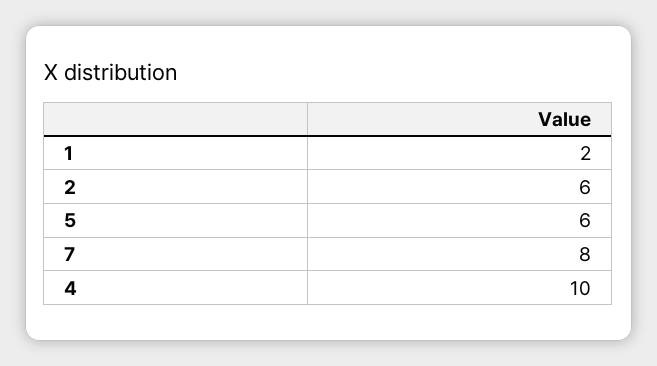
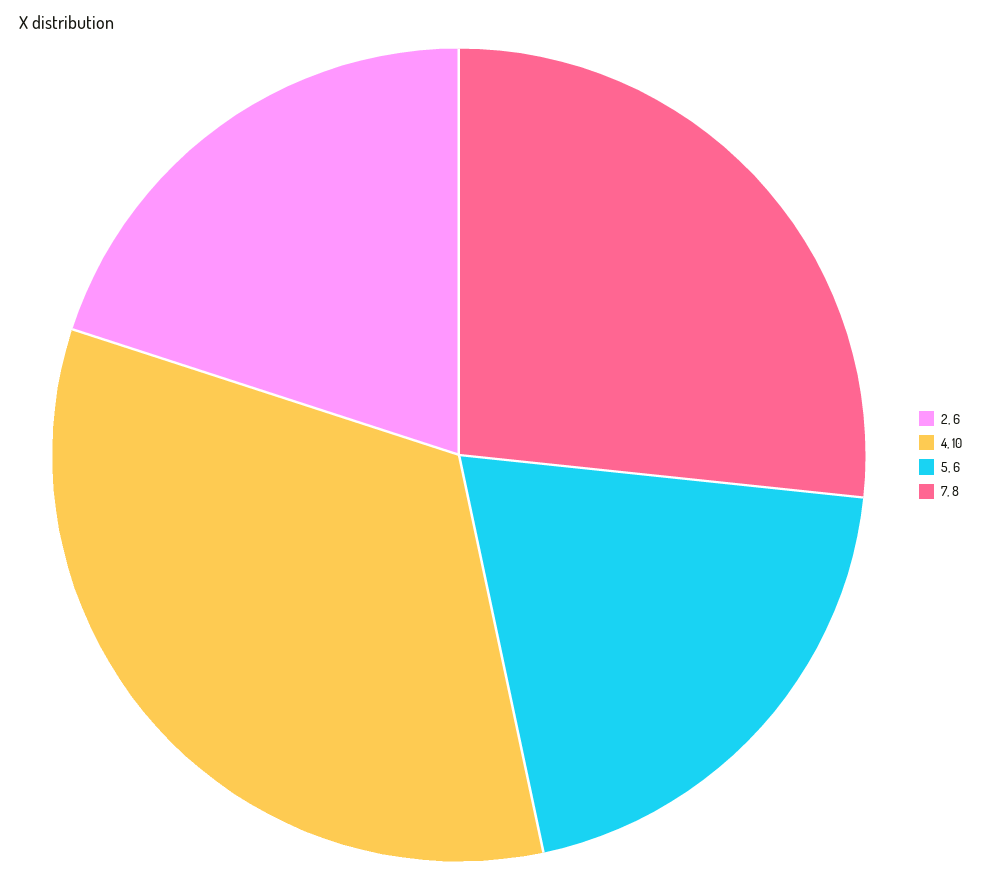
  {
-   "1": 2,
    "2": 6,
    "5": 6,
    "7": 8,
    "4": 10
  }

